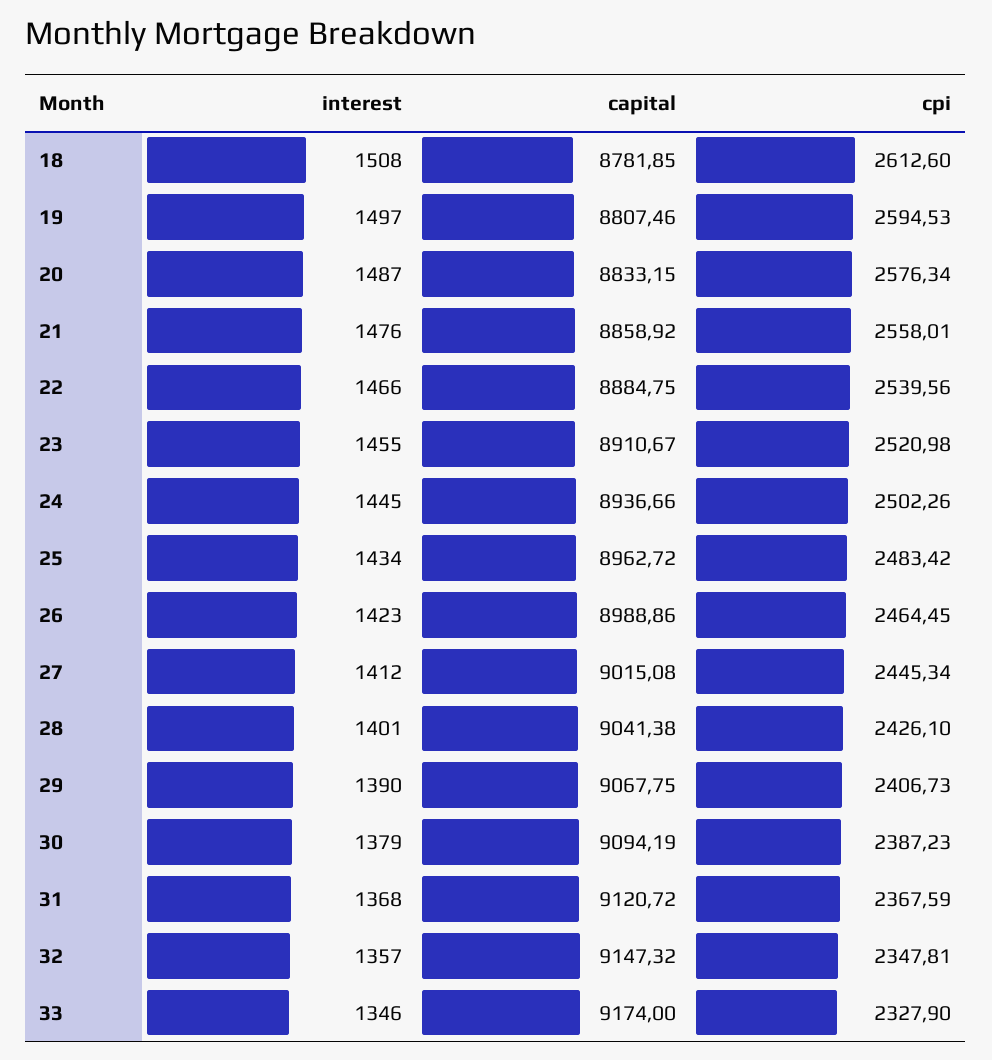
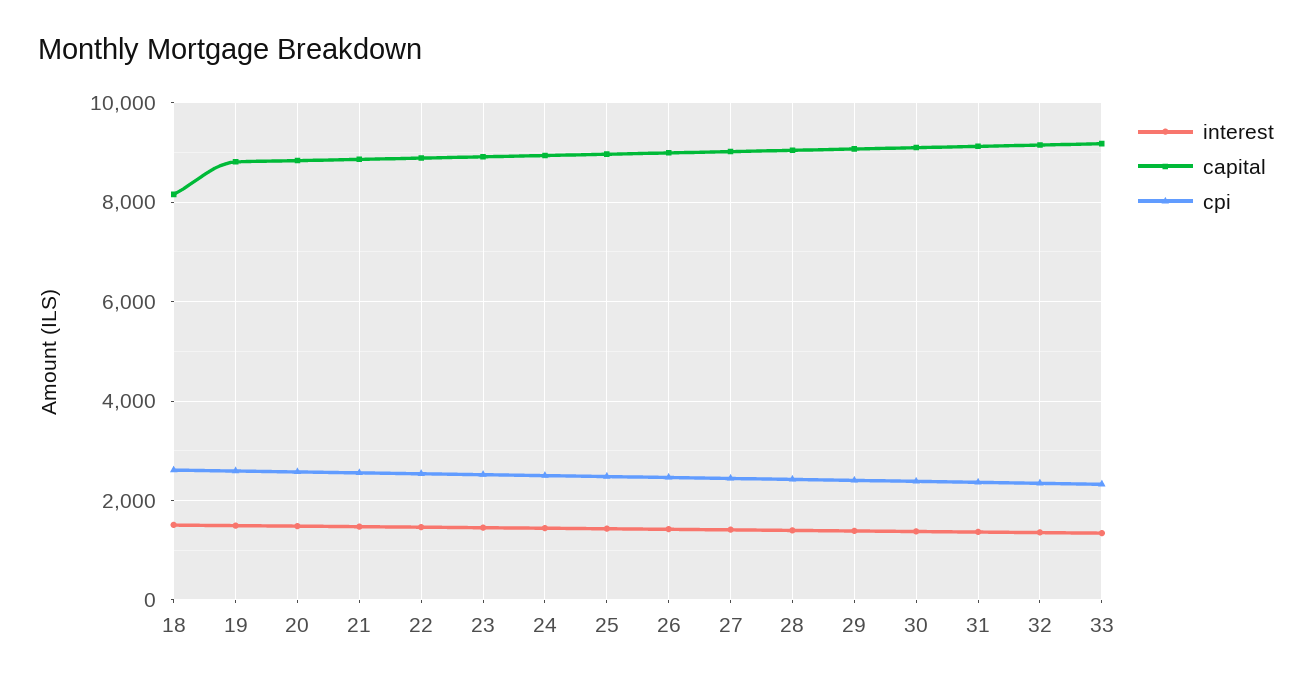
  {
    "interest": {
      "18": 1508,
      "19": 1497,
      "20": 1487,
      "21": 1476,
      "22": 1466,
      "23": 1455,
      "24": 1445,
      "25": 1434,
      "26": 1423,
      "27": 1412,
      "28": 1401,
      "29": 1390,
      "30": 1379,
      "31": 1368,
      "32": 1357,
      "33": 1346
    },
    "capital": {
-     "18": 8781.85,
+     "18": 8200,
      "19": 8807.46,
      "20": 8833.15,
      "21": 8858.92,
      "22": 8884.75,
      "23": 8910.67,
      "24": 8936.66,
      "25": 8962.72,
      "26": 8988.86,
      "27": 9015.08,
      "28": 9041.38,
      "29": 9067.75,
      "30": 9094.19,
      "31": 9120.72,
      "32": 9147.32,
      "33": 9174
    },
    "cpi": {
      "18": 2612.6,
      "19": 2594.53,
      "20": 2576.34,
      "21": 2558.01,
      "22": 2539.56,
      "23": 2520.98,
      "24": 2502.26,
      "25": 2483.42,
      "26": 2464.45,
      "27": 2445.34,
      "28": 2426.1,
      "29": 2406.73,
      "30": 2387.23,
      "31": 2367.59,
      "32": 2347.81,
      "33": 2327.9
    }
  }

